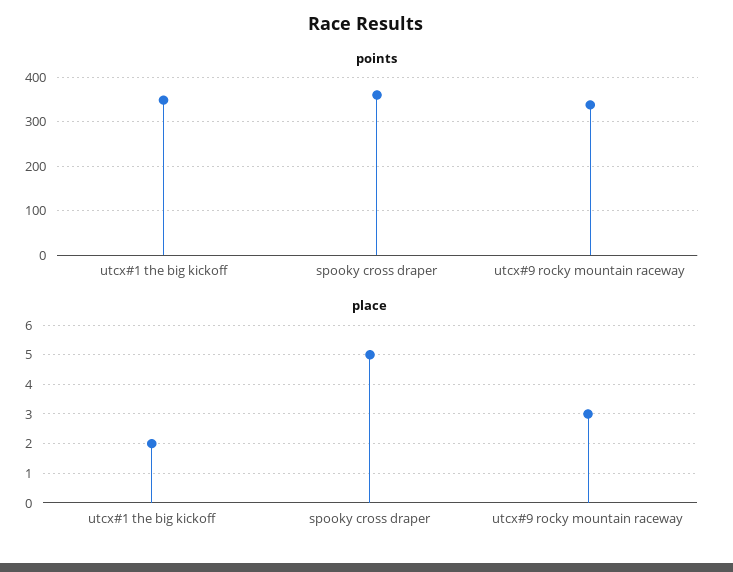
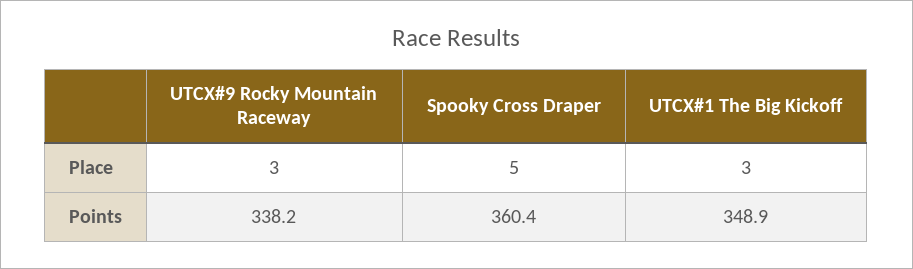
  {
    "points": {
      "utcx#1 the big kickoff": 348.9,
      "spooky cross draper": 360.4,
      "utcx#9 rocky mountain raceway": 338.2
    },
    "place": {
-     "utcx#1 the big kickoff": 2,
+     "utcx#1 the big kickoff": 3,
      "spooky cross draper": 5,
      "utcx#9 rocky mountain raceway": 3
    }
  }

